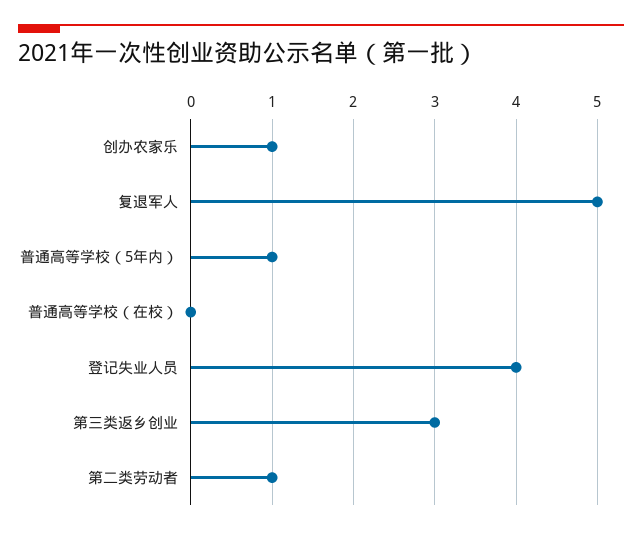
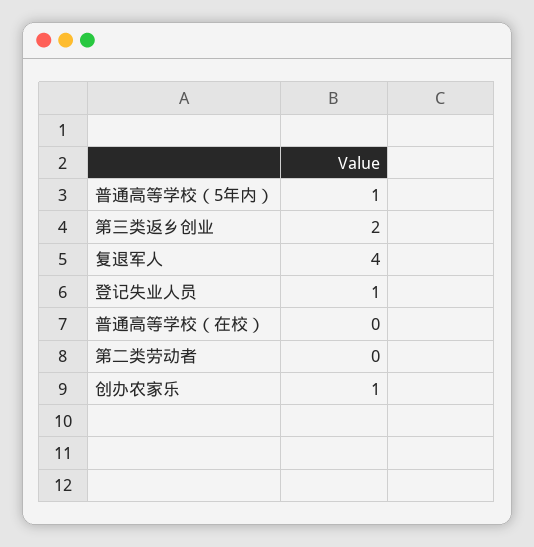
  {
    "创办农家乐": 1,
-   "复退军人": 5,
+   "复退军人": 4,
    "普通高等学校（5年内）": 1,
    "普通高等学校（在校）": 0,
-   "登记失业人员": 4,
+   "登记失业人员": 1,
-   "第三类返乡创业": 3,
+   "第三类返乡创业": 2,
-   "第二类劳动者": 1
+   "第二类劳动者": 0
  }

